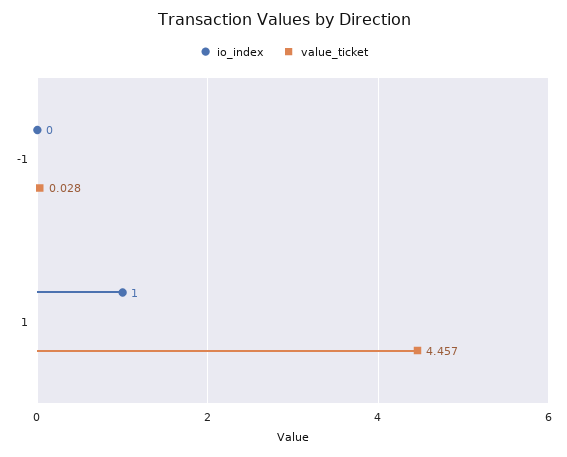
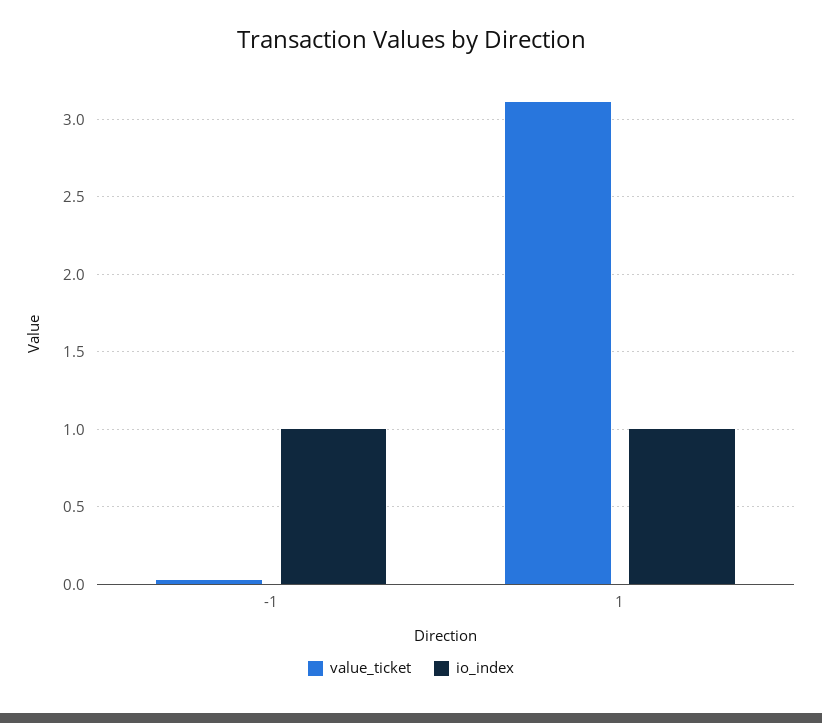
  {
    "io_index": {
-     "-1": 0,
+     "-1": 1,
      "1": 1
    },
    "value_ticket": {
      "-1": 0.028,
-     "1": 4.457
+     "1": 3.1
    }
  }

